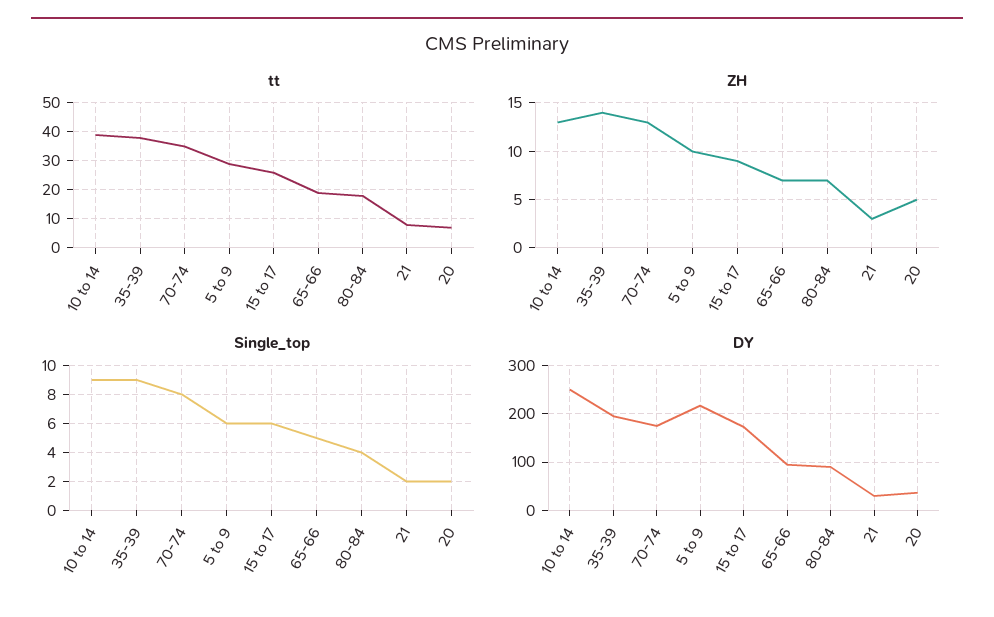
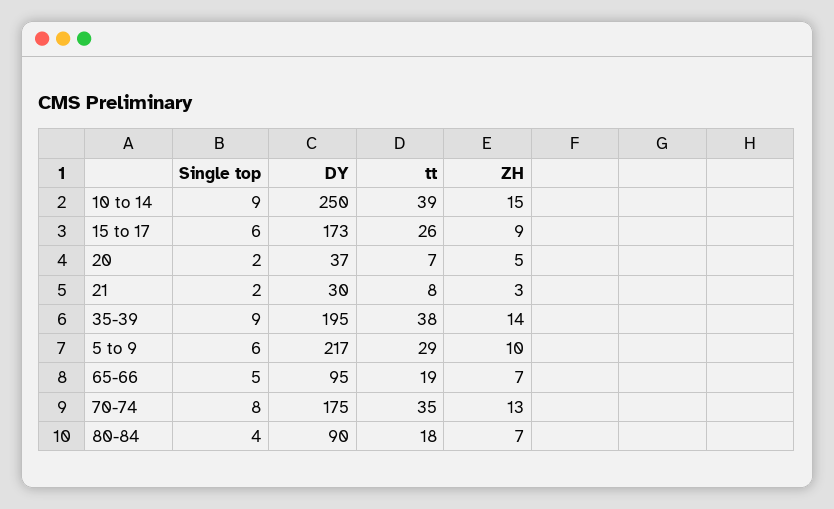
  {
    "tt": {
      "10 to 14": 39,
      "35-39": 38,
      "70-74": 35,
      "5 to 9": 29,
      "15 to 17": 26,
      "65-66": 19,
      "80-84": 18,
      "21": 8,
      "20": 7
    },
    "ZH": {
-     "10 to 14": 13,
+     "10 to 14": 15,
      "35-39": 14,
      "70-74": 13,
      "5 to 9": 10,
      "15 to 17": 9,
      "65-66": 7,
      "80-84": 7,
      "21": 3,
      "20": 5
    },
    "Single_top": {
      "10 to 14": 9,
      "35-39": 9,
      "70-74": 8,
      "5 to 9": 6,
      "15 to 17": 6,
      "65-66": 5,
      "80-84": 4,
      "21": 2,
      "20": 2
    },
    "DY": {
      "10 to 14": 250,
      "35-39": 195,
      "70-74": 175,
      "5 to 9": 217,
      "15 to 17": 173,
      "65-66": 95,
      "80-84": 90,
      "21": 30,
      "20": 37
    }
  }

